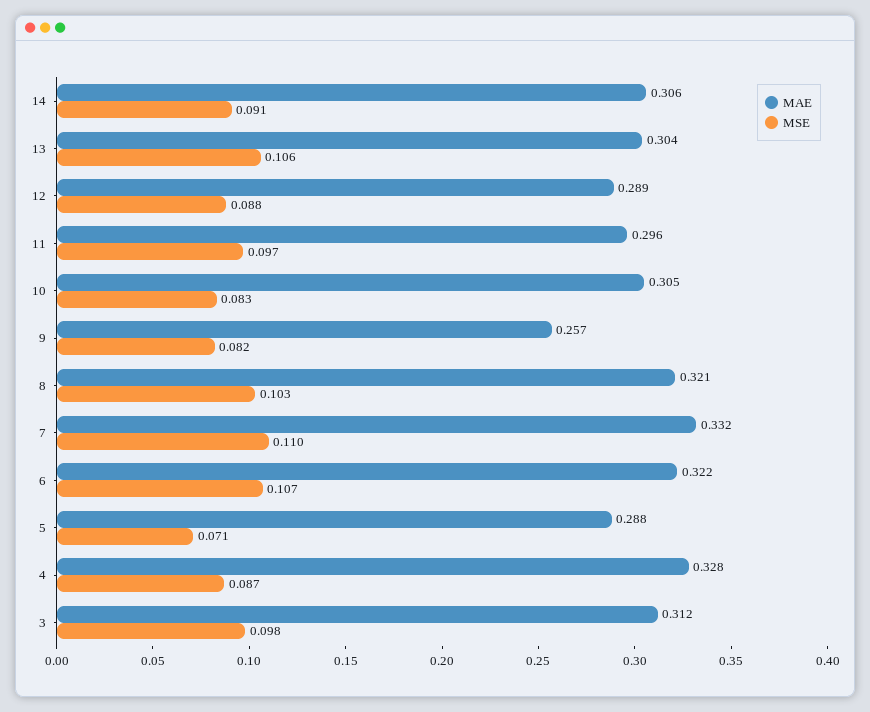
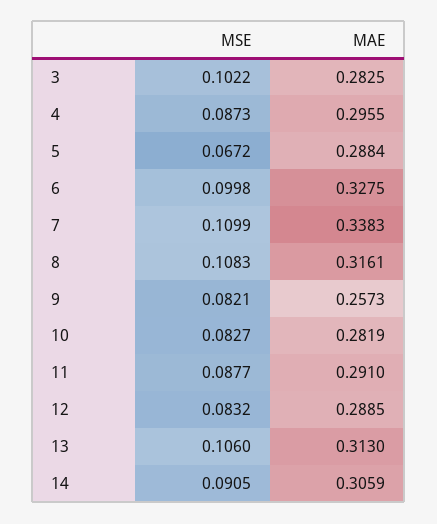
  {
    "MAE": {
      "14": 0.3059,
-     "13": 0.304,
+     "13": 0.313,
      "12": 0.2885,
-     "11": 0.296,
+     "11": 0.291,
-     "10": 0.305,
+     "10": 0.2819,
      "9": 0.2573,
-     "8": 0.321,
+     "8": 0.3161,
-     "7": 0.332,
+     "7": 0.3383,
-     "6": 0.322,
+     "6": 0.3275,
      "5": 0.2884,
-     "4": 0.328,
+     "4": 0.2955,
-     "3": 0.312
+     "3": 0.2825
    },
    "MSE": {
      "14": 0.0905,
      "13": 0.106,
-     "12": 0.088,
+     "12": 0.0832,
-     "11": 0.097,
+     "11": 0.0877,
      "10": 0.0827,
      "9": 0.0821,
-     "8": 0.103,
+     "8": 0.1083,
      "7": 0.1099,
-     "6": 0.107,
+     "6": 0.0998,
-     "5": 0.071,
+     "5": 0.0672,
      "4": 0.0873,
-     "3": 0.098
+     "3": 0.1022
    }
  }

